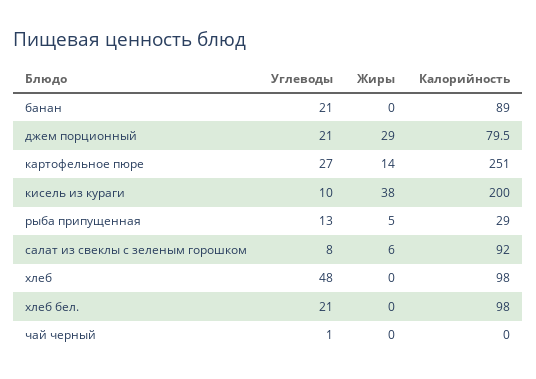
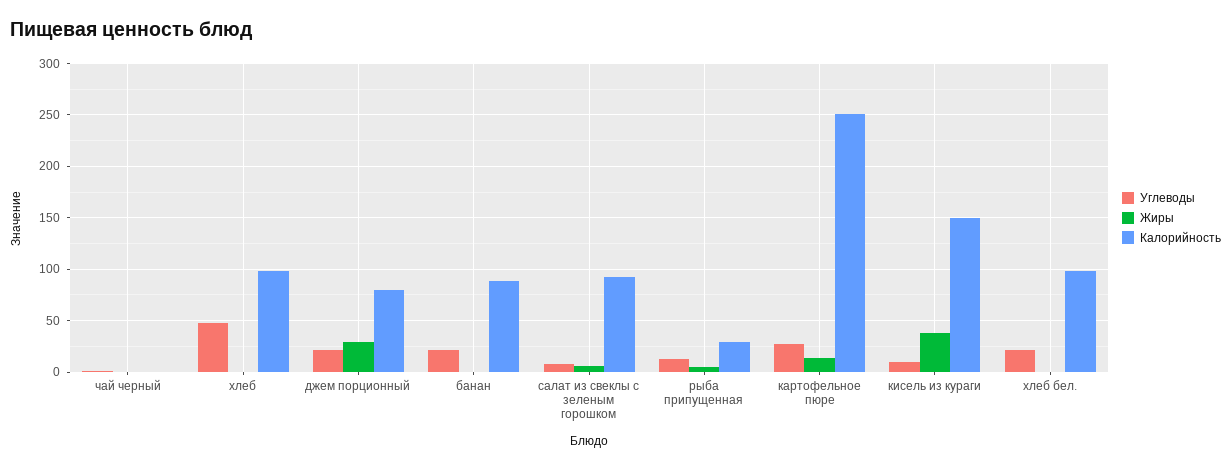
  {
    "Углеводы": {
      "банан": 21,
      "джем порционный": 21,
      "картофельное пюре": 27,
      "кисель из кураги": 10,
      "рыба припущенная": 13,
      "салат из свеклы с зеленым горошком": 8,
      "хлеб": 48,
      "хлеб бел.": 21,
      "чай черный": 1
    },
    "Жиры": {
      "банан": 0,
      "джем порционный": 29,
      "картофельное пюре": 14,
      "кисель из кураги": 38,
      "рыба припущенная": 5,
      "салат из свеклы с зеленым горошком": 6,
      "хлеб": 0,
      "хлеб бел.": 0,
      "чай черный": 0
    },
    "Калорийность": {
      "банан": 89,
      "джем порционный": 79.5,
      "картофельное пюре": 251,
-     "кисель из кураги": 200,
+     "кисель из кураги": 150,
      "рыба припущенная": 29,
      "салат из свеклы с зеленым горошком": 92,
      "хлеб": 98,
      "хлеб бел.": 98,
      "чай черный": 0
    }
  }

